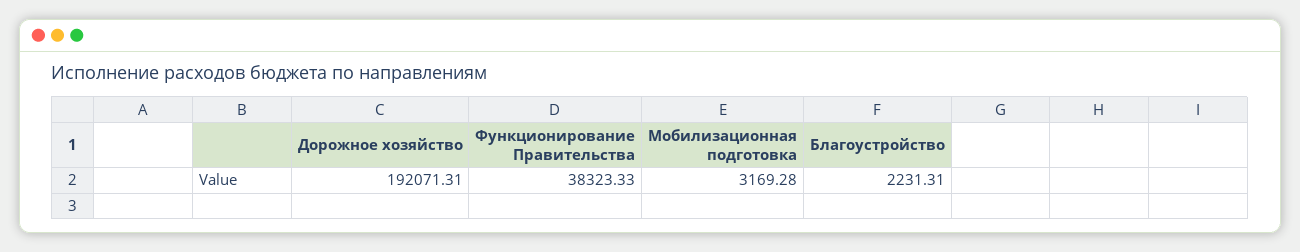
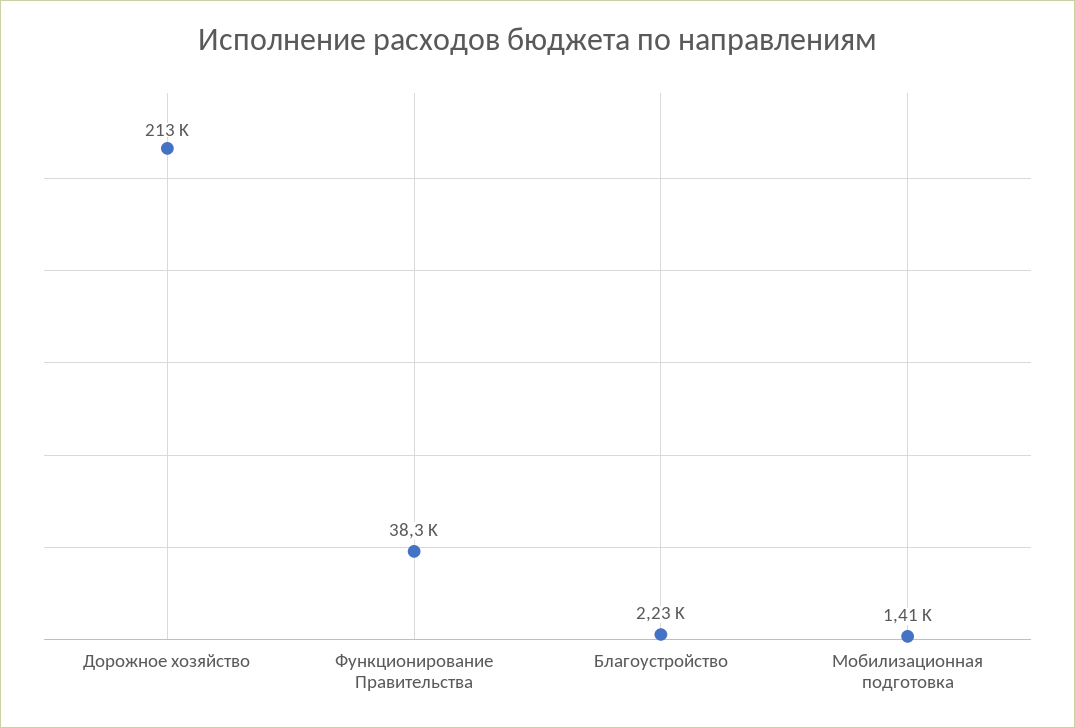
  {
-   "Дорожное хозяйство": 192071.31,
+   "Дорожное хозяйство": 213000,
    "Функционирование Правительства": 38323.33,
-   "Мобилизационная подготовка": 3169.28,
+   "Мобилизационная подготовка": 1410,
    "Благоустройство": 2231.31
  }

